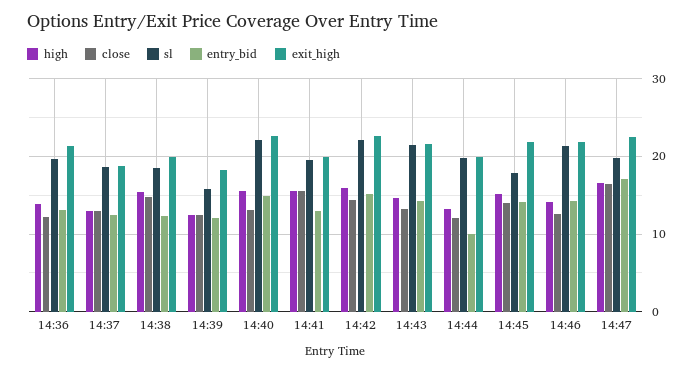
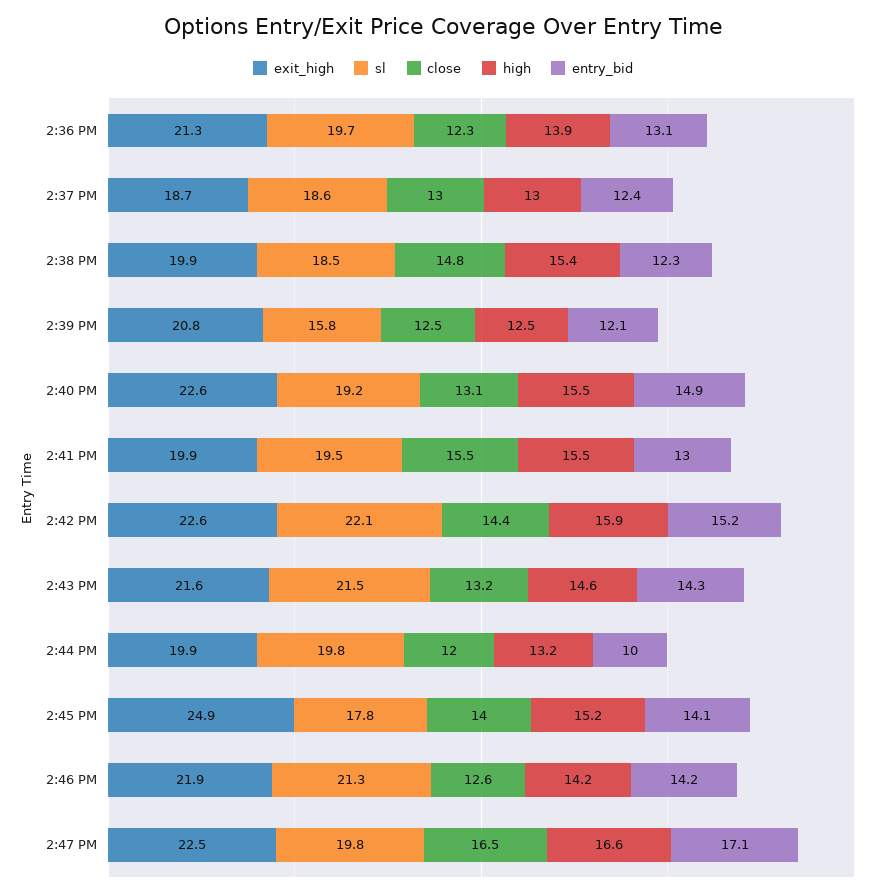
  {
    "high": {
      "14:36": 13.9,
      "14:37": 13,
      "14:38": 15.4,
      "14:39": 12.5,
      "14:40": 15.5,
      "14:41": 15.5,
      "14:42": 15.9,
      "14:43": 14.6,
      "14:44": 13.2,
      "14:45": 15.2,
      "14:46": 14.2,
      "14:47": 16.6
    },
    "close": {
      "14:36": 12.3,
      "14:37": 13,
      "14:38": 14.8,
      "14:39": 12.5,
      "14:40": 13.1,
      "14:41": 15.5,
      "14:42": 14.4,
      "14:43": 13.2,
      "14:44": 12,
      "14:45": 14,
      "14:46": 12.6,
      "14:47": 16.5
    },
    "sl": {
      "14:36": 19.7,
      "14:37": 18.6,
      "14:38": 18.5,
      "14:39": 15.8,
-     "14:40": 22,
+     "14:40": 19.2,
      "14:41": 19.5,
      "14:42": 22.1,
      "14:43": 21.5,
      "14:44": 19.8,
      "14:45": 17.8,
      "14:46": 21.3,
      "14:47": 19.8
    },
    "entry_bid": {
      "14:36": 13.1,
      "14:37": 12.4,
      "14:38": 12.3,
      "14:39": 12.1,
      "14:40": 14.9,
      "14:41": 13,
      "14:42": 15.2,
      "14:43": 14.3,
      "14:44": 10,
      "14:45": 14.1,
      "14:46": 14.2,
      "14:47": 17.1
    },
    "exit_high": {
      "14:36": 21.3,
      "14:37": 18.7,
      "14:38": 19.9,
-     "14:39": 18,
+     "14:39": 20.8,
      "14:40": 22.6,
      "14:41": 19.9,
      "14:42": 22.6,
      "14:43": 21.6,
      "14:44": 19.9,
-     "14:45": 22,
+     "14:45": 24.9,
      "14:46": 21.9,
      "14:47": 22.5
    }
  }

